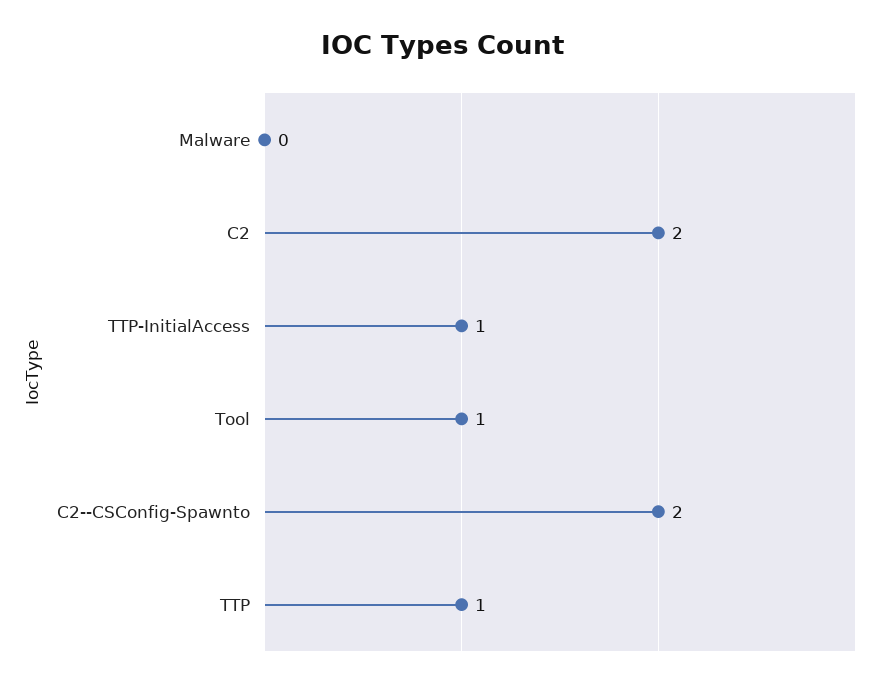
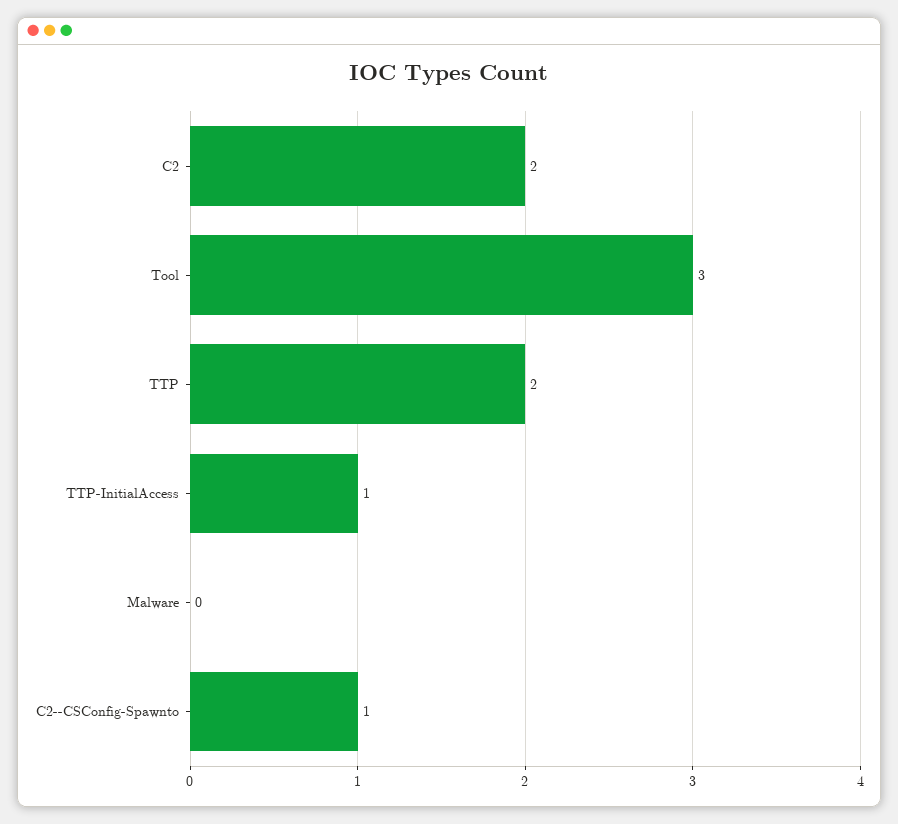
  {
    "Malware": 0,
    "C2": 2,
    "TTP-InitialAccess": 1,
-   "Tool": 1,
+   "Tool": 3,
-   "C2--CSConfig-Spawnto": 2,
+   "C2--CSConfig-Spawnto": 1,
-   "TTP": 1
+   "TTP": 2
  }

